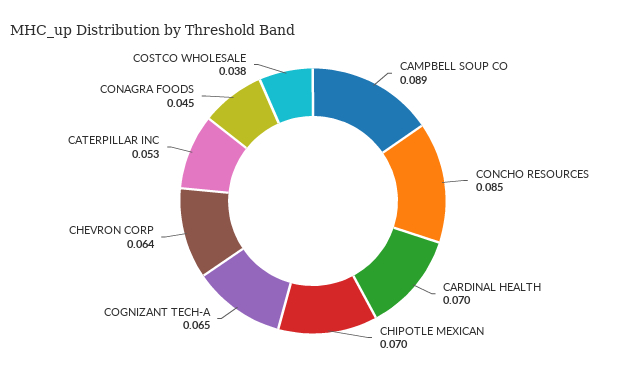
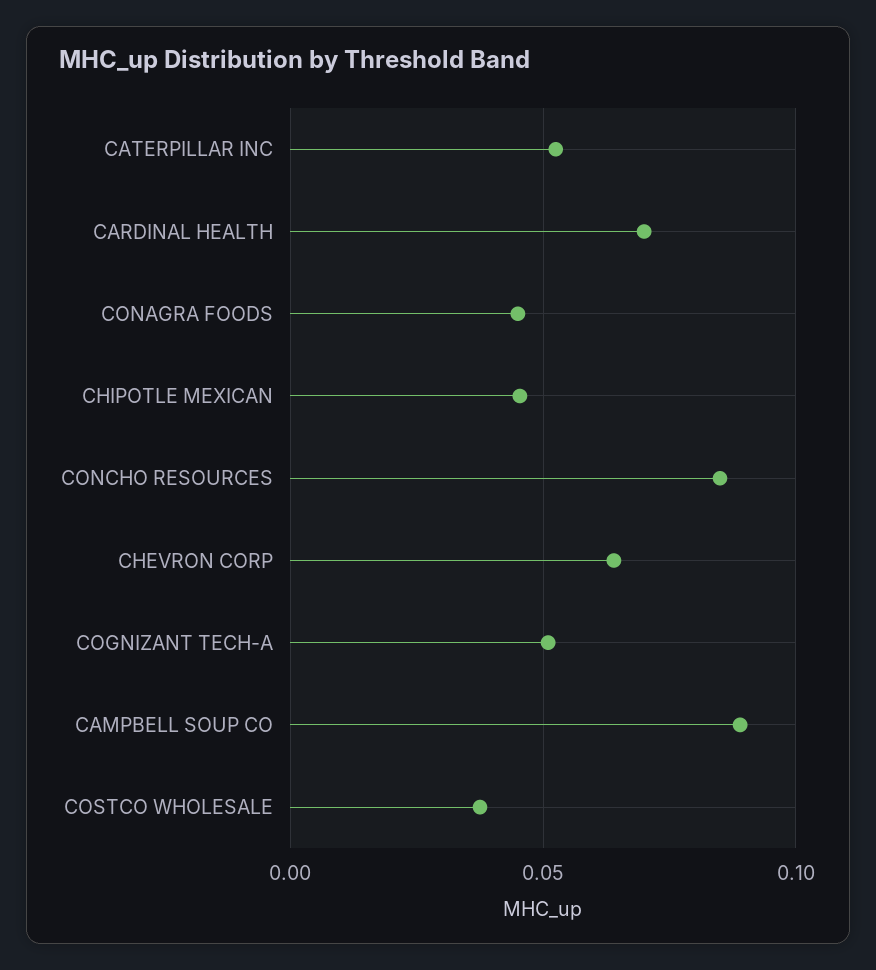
  {
    "CAMPBELL SOUP CO": 0.089,
    "CONCHO RESOURCES": 0.085,
    "CARDINAL HEALTH": 0.07,
-   "CHIPOTLE MEXICAN": 0.07,
+   "CHIPOTLE MEXICAN": 0.045,
-   "COGNIZANT TECH-A": 0.065,
+   "COGNIZANT TECH-A": 0.05,
    "CHEVRON CORP": 0.064,
    "CATERPILLAR INC": 0.053,
    "CONAGRA FOODS": 0.045,
    "COSTCO WHOLESALE": 0.038
  }

